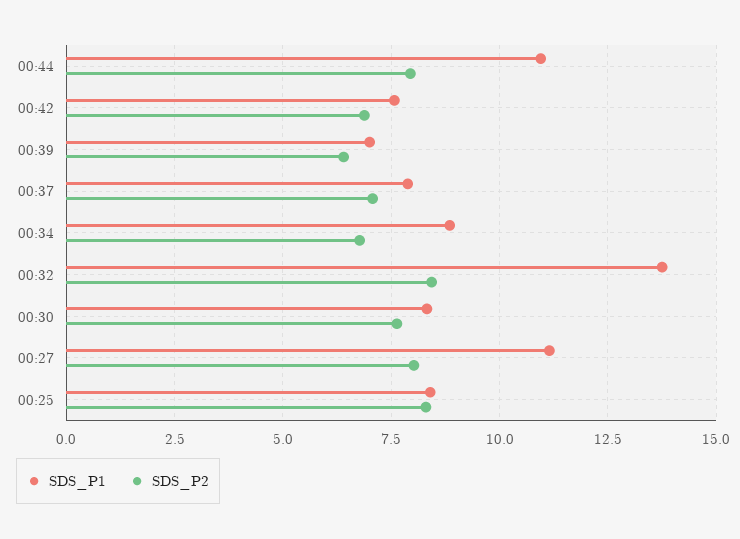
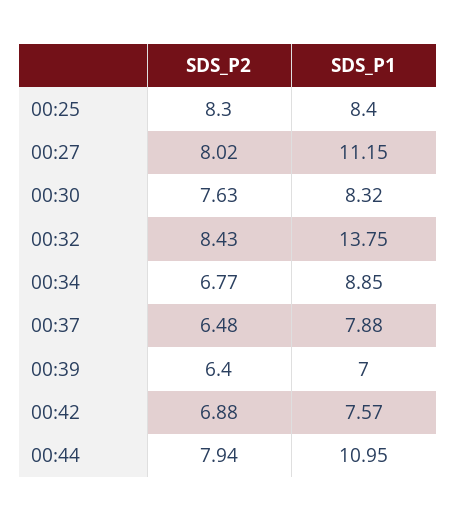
  {
    "SDS_P1": {
      "00:44": 10.95,
      "00:42": 7.57,
      "00:39": 7,
      "00:37": 7.88,
      "00:34": 8.85,
      "00:32": 13.75,
      "00:30": 8.32,
      "00:27": 11.15,
      "00:25": 8.4
    },
    "SDS_P2": {
      "00:44": 7.94,
      "00:42": 6.88,
      "00:39": 6.4,
-     "00:37": 7,
+     "00:37": 6.48,
      "00:34": 6.77,
      "00:32": 8.43,
      "00:30": 7.63,
      "00:27": 8.02,
      "00:25": 8.3
    }
  }

